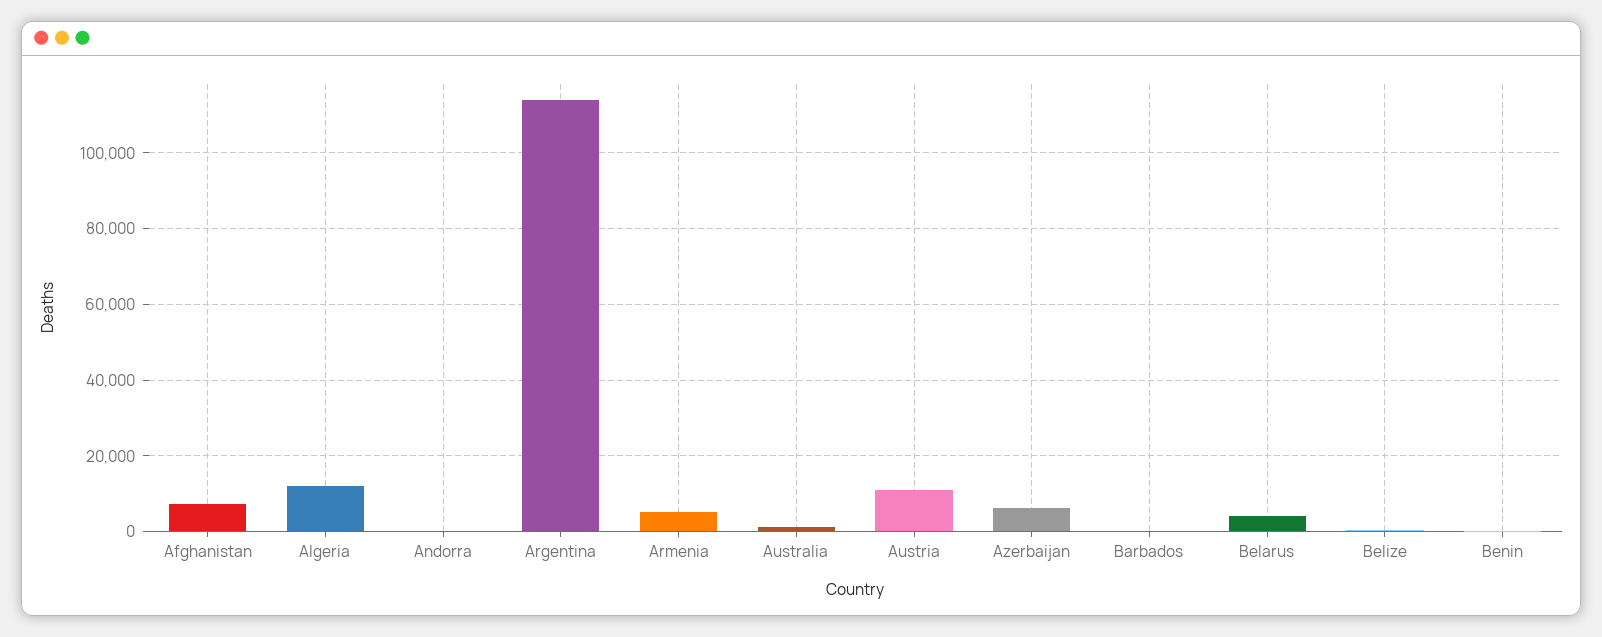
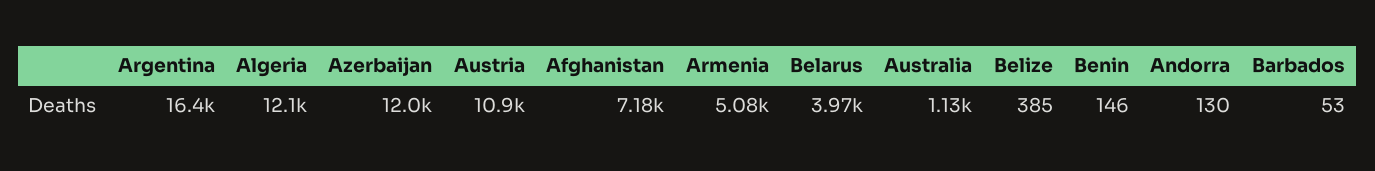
  {
    "Afghanistan": 7180,
    "Algeria": 12100,
    "Andorra": 130,
-   "Argentina": 114000,
+   "Argentina": 16400,
    "Armenia": 5080,
    "Australia": 1130,
    "Austria": 10900,
-   "Azerbaijan": 6000,
+   "Azerbaijan": 12000,
    "Barbados": 53,
    "Belarus": 3970,
    "Belize": 385,
    "Benin": 146
  }

